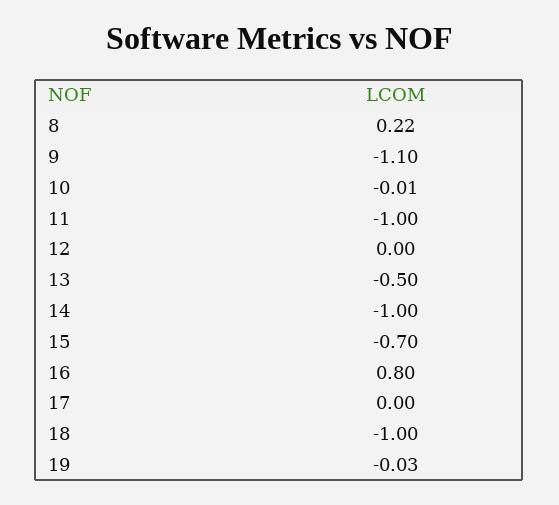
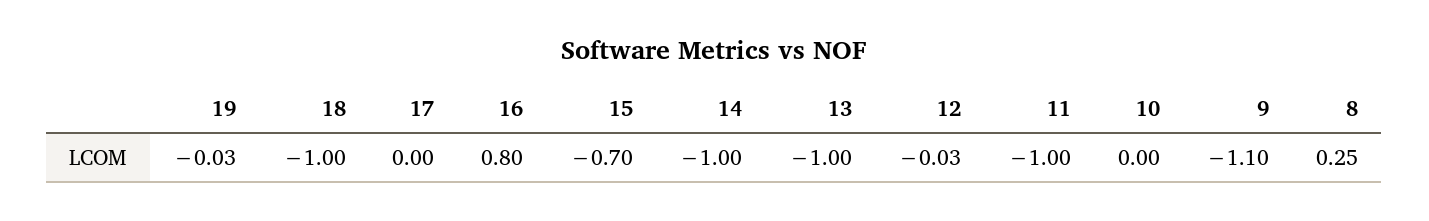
  {
-   "8": 0.22,
+   "8": 0.25,
    "9": -1.1,
-   "10": -0.01,
+   "10": 0,
    "11": -1,
-   "12": 0,
+   "12": -0.03,
-   "13": -0.5,
+   "13": -1,
    "14": -1,
    "15": -0.7,
    "16": 0.8,
    "17": 0,
    "18": -1,
    "19": -0.03
  }

